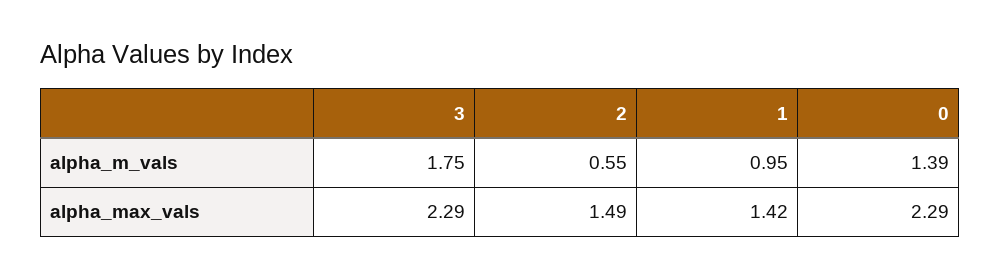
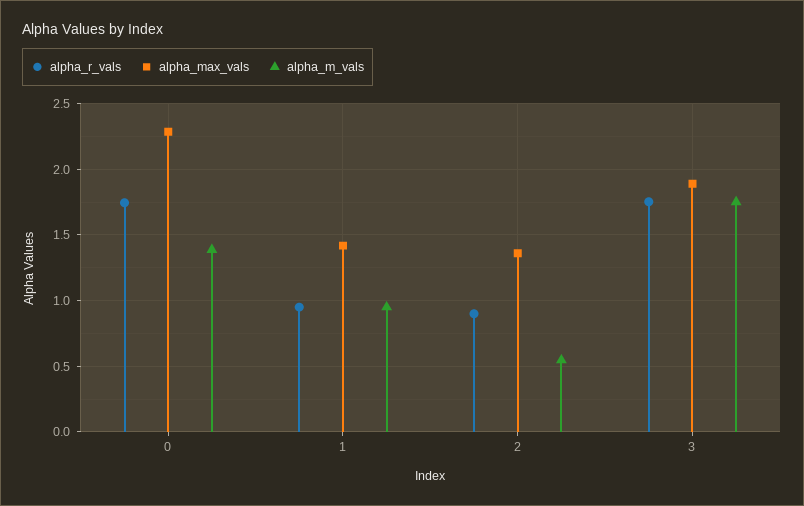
  {
    "alpha_m_vals": {
      "3": 1.75,
      "2": 0.55,
      "1": 0.95,
      "0": 1.39
    },
    "alpha_max_vals": {
-     "3": 2.29,
+     "3": 1.9,
-     "2": 1.49,
+     "2": 1.35,
      "1": 1.42,
      "0": 2.29
-   }
+   },
+   "alpha_r_vals": {
+     "0": 1.75,
+     "1": 0.95,
+     "2": 0.9,
+     "3": 1.75
+   }
  }

